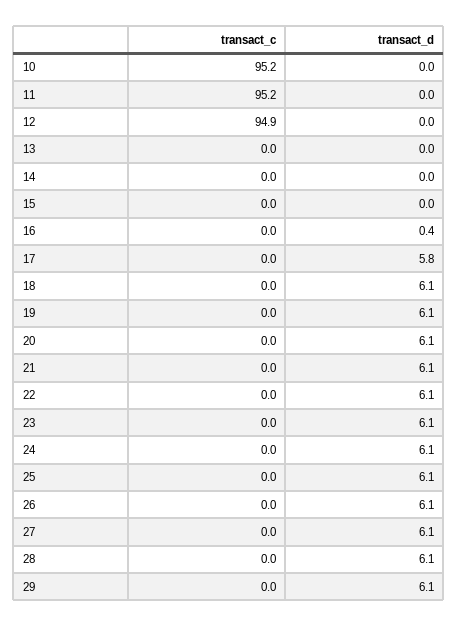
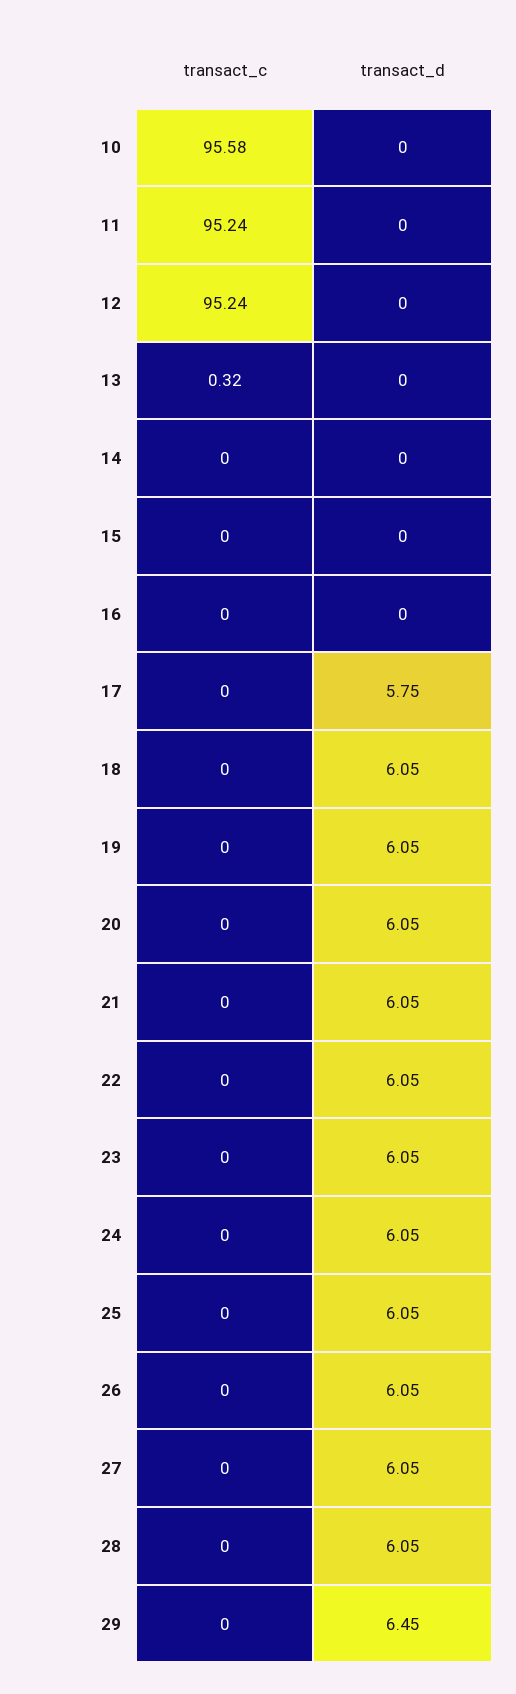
  {
    "transact_c": {
-     "10": 95.2,
+     "10": 95.58,
      "11": 95.24,
-     "12": 94.9,
+     "12": 95.24,
-     "13": 0,
+     "13": 0.32,
      "14": 0,
      "15": 0,
      "16": 0,
      "17": 0,
      "18": 0,
      "19": 0,
      "20": 0,
      "21": 0,
      "22": 0,
      "23": 0,
      "24": 0,
      "25": 0,
      "26": 0,
      "27": 0,
      "28": 0,
      "29": 0
    },
    "transact_d": {
      "10": 0,
      "11": 0,
      "12": 0,
      "13": 0,
      "14": 0,
      "15": 0,
-     "16": 0.4,
+     "16": 0,
      "17": 5.75,
      "18": 6.05,
      "19": 6.05,
      "20": 6.05,
      "21": 6.05,
      "22": 6.05,
      "23": 6.05,
      "24": 6.05,
      "25": 6.05,
      "26": 6.05,
      "27": 6.05,
      "28": 6.05,
-     "29": 6.1
+     "29": 6.45
    }
  }

